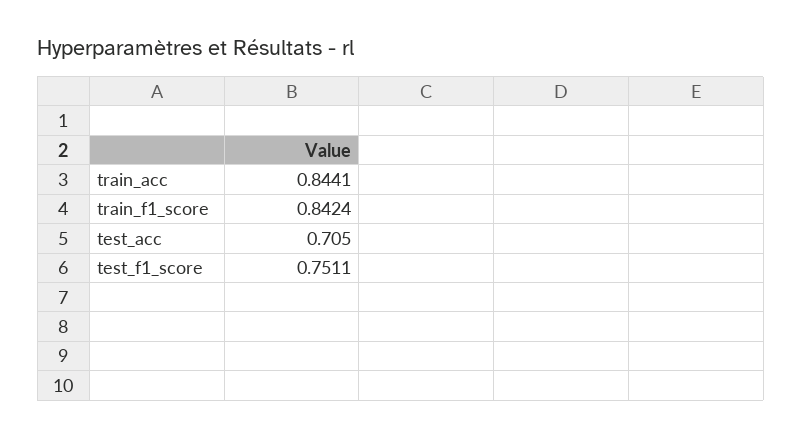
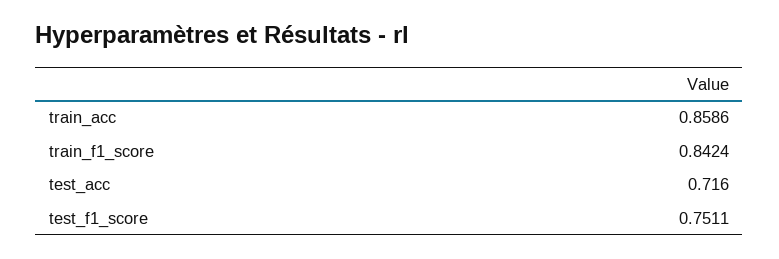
  {
-   "train_acc": 0.8441,
+   "train_acc": 0.8586,
    "train_f1_score": 0.8424,
-   "test_acc": 0.705,
+   "test_acc": 0.716,
    "test_f1_score": 0.7511
  }

